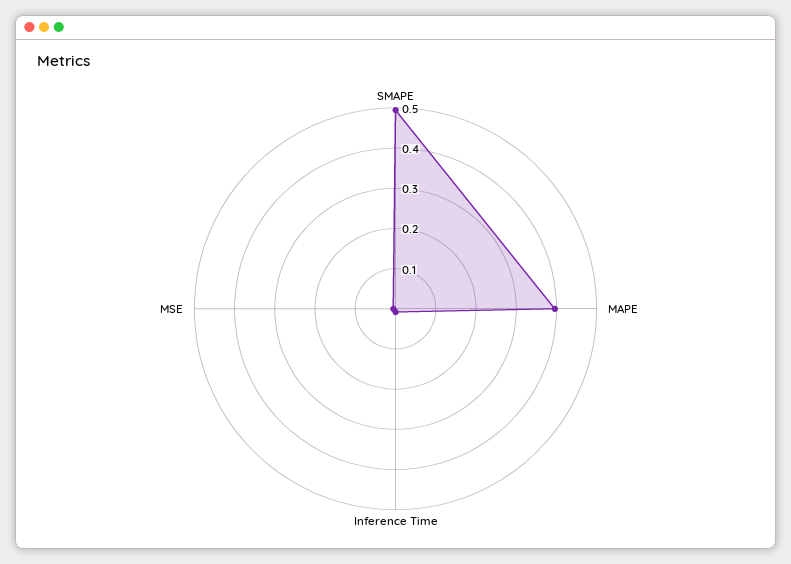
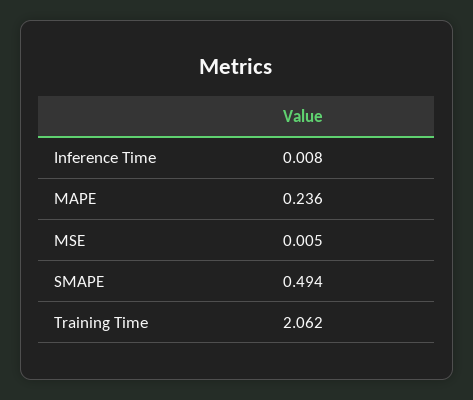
  {
    "SMAPE": 0.494,
-   "MAPE": 0.4,
+   "MAPE": 0.236,
    "Inference Time": 0.008,
-   "MSE": 0.005
+   "MSE": 0.005,
+   "Training Time": 2.062
  }

